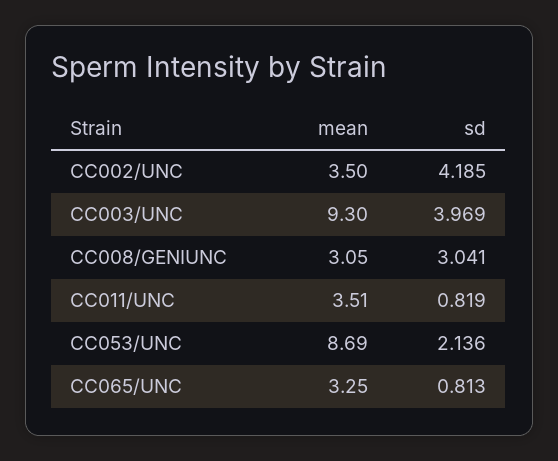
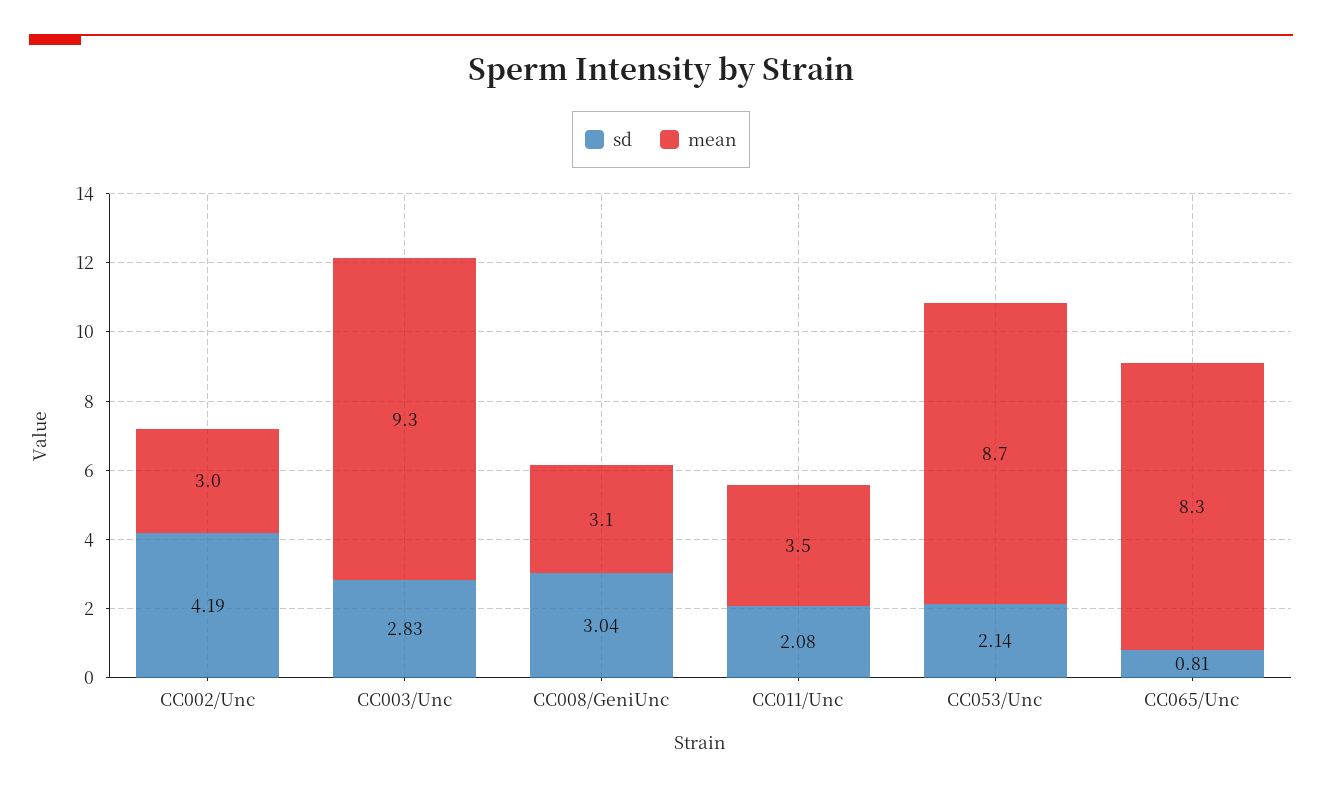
  {
    "mean": {
-     "CC002/UNC": 3.5,
+     "CC002/UNC": 3,
      "CC003/UNC": 9.3,
      "CC008/GENIUNC": 3.05,
      "CC011/UNC": 3.51,
      "CC053/UNC": 8.69,
-     "CC065/UNC": 3.25
+     "CC065/UNC": 8.3
    },
    "sd": {
      "CC002/UNC": 4.185,
-     "CC003/UNC": 3.969,
+     "CC003/UNC": 2.83,
      "CC008/GENIUNC": 3.041,
-     "CC011/UNC": 0.819,
+     "CC011/UNC": 2.08,
      "CC053/UNC": 2.136,
      "CC065/UNC": 0.813
    }
  }

